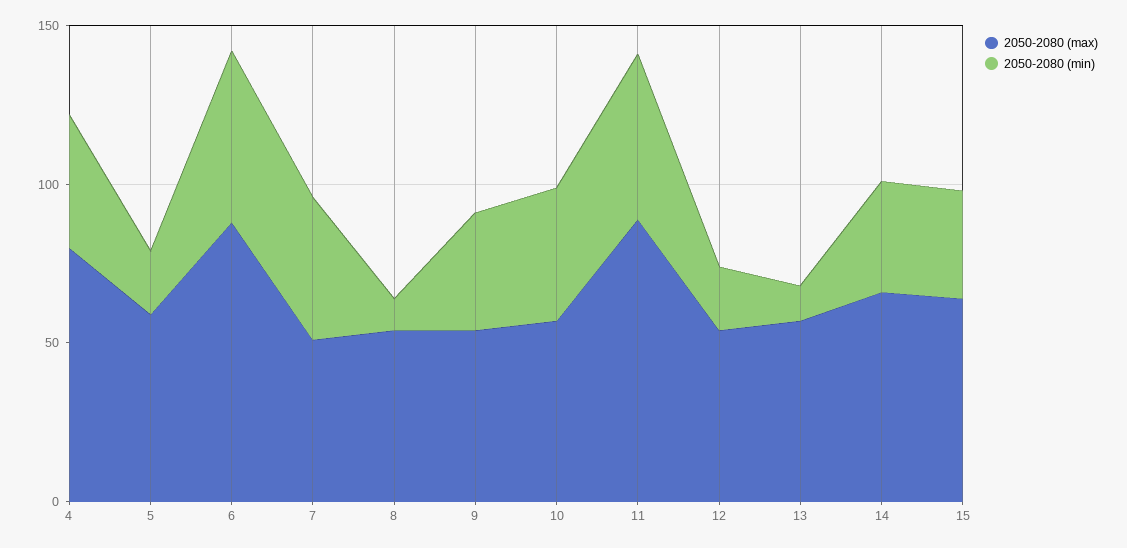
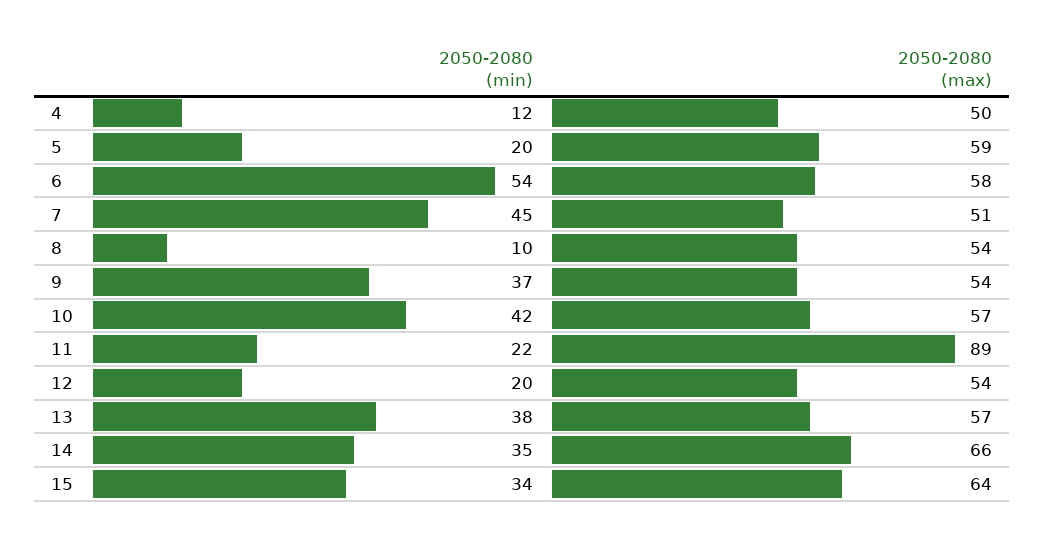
  {
    "2050-2080 (max)": {
-     "4": 80,
+     "4": 50,
      "5": 59,
-     "6": 90,
+     "6": 58,
      "7": 51,
      "8": 54,
      "9": 54,
      "10": 57,
      "11": 89,
      "12": 54,
      "13": 57,
      "14": 66,
      "15": 64
    },
    "2050-2080 (min)": {
-     "4": 40,
+     "4": 12,
      "5": 20,
      "6": 54,
      "7": 45,
      "8": 10,
      "9": 37,
      "10": 42,
-     "11": 50,
+     "11": 22,
      "12": 20,
-     "13": 10,
+     "13": 38,
      "14": 35,
      "15": 34
    }
  }

